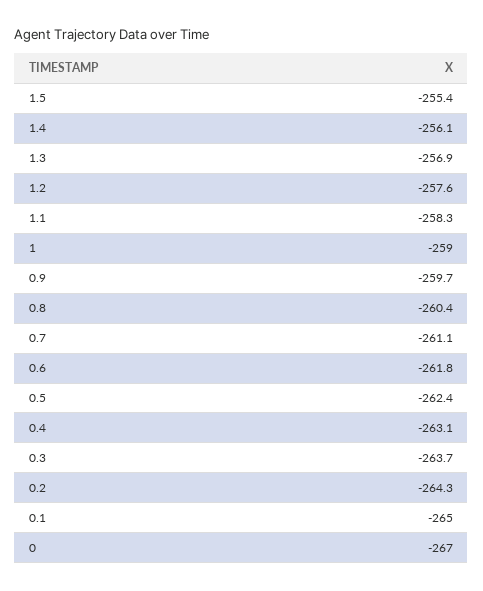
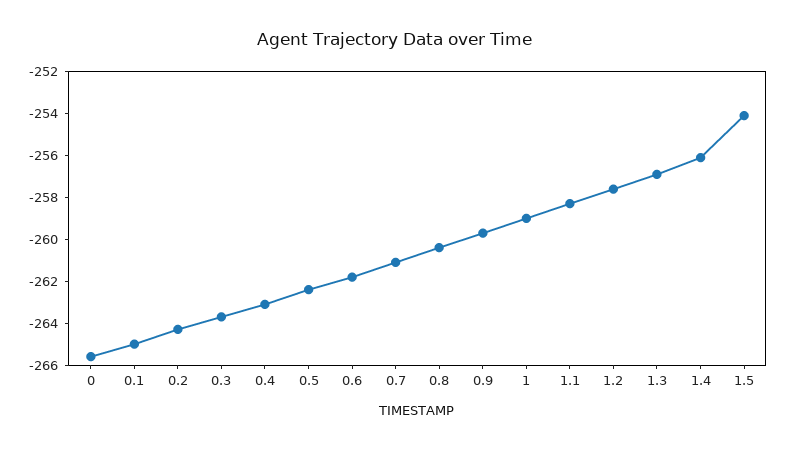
  {
-   "1.5": -255.4,
+   "1.5": -254,
    "1.4": -256.1,
    "1.3": -256.9,
    "1.2": -257.6,
    "1.1": -258.3,
    "1": -259,
    "0.9": -259.7,
    "0.8": -260.4,
    "0.7": -261.1,
    "0.6": -261.8,
    "0.5": -262.4,
    "0.4": -263.1,
    "0.3": -263.7,
    "0.2": -264.3,
    "0.1": -265,
-   "0": -267
+   "0": -265.5
  }

